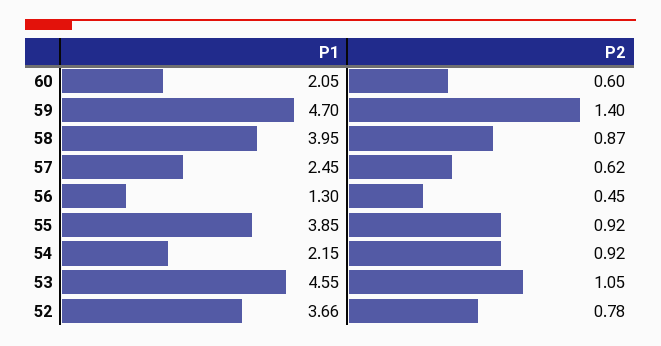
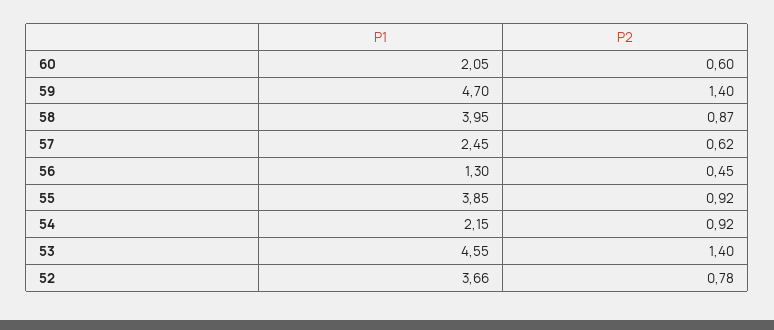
  {
    "P1": {
      "60": 2.05,
      "59": 4.7,
      "58": 3.95,
      "57": 2.45,
      "56": 1.3,
      "55": 3.85,
      "54": 2.15,
      "53": 4.55,
      "52": 3.66
    },
    "P2": {
      "60": 0.6,
      "59": 1.4,
      "58": 0.87,
      "57": 0.62,
      "56": 0.45,
      "55": 0.92,
      "54": 0.92,
-     "53": 1.05,
+     "53": 1.4,
      "52": 0.78
    }
  }

